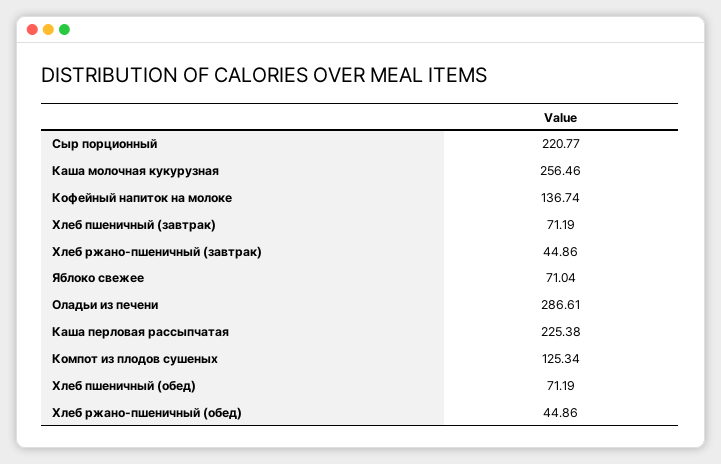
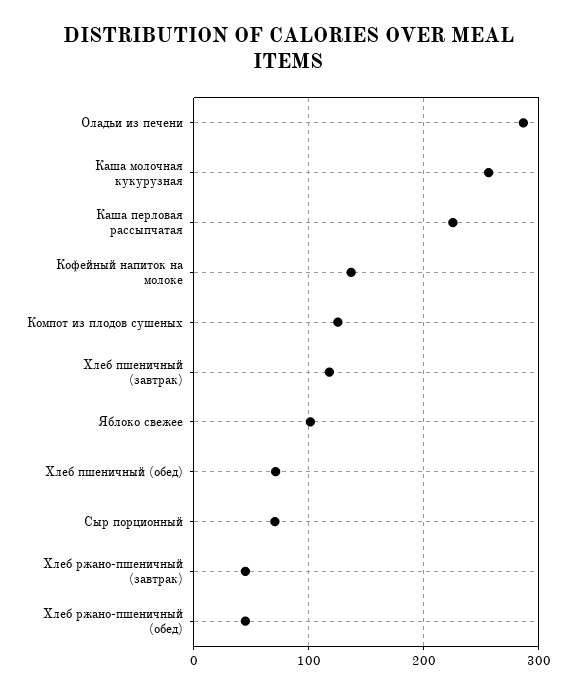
  {
-   "Сыр порционный": 220.77,
+   "Сыр порционный": 70,
    "Каша молочная кукурузная": 256.46,
    "Кофейный напиток на молоке": 136.74,
-   "Хлеб пшеничный (завтрак)": 71.19,
+   "Хлеб пшеничный (завтрак)": 120,
    "Хлеб ржано-пшеничный (завтрак)": 44.86,
-   "Яблоко свежее": 71.04,
+   "Яблоко свежее": 100,
    "Оладьи из печени": 286.61,
    "Каша перловая рассыпчатая": 225.38,
    "Компот из плодов сушеных": 125.34,
    "Хлеб пшеничный (обед)": 71.19,
    "Хлеб ржано-пшеничный (обед)": 44.86
  }

